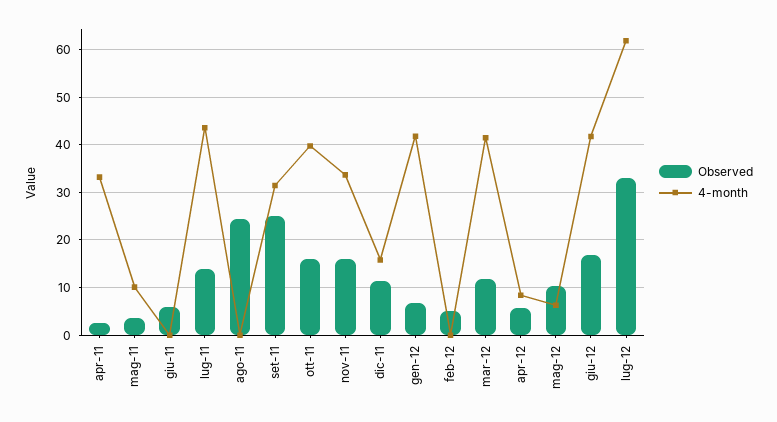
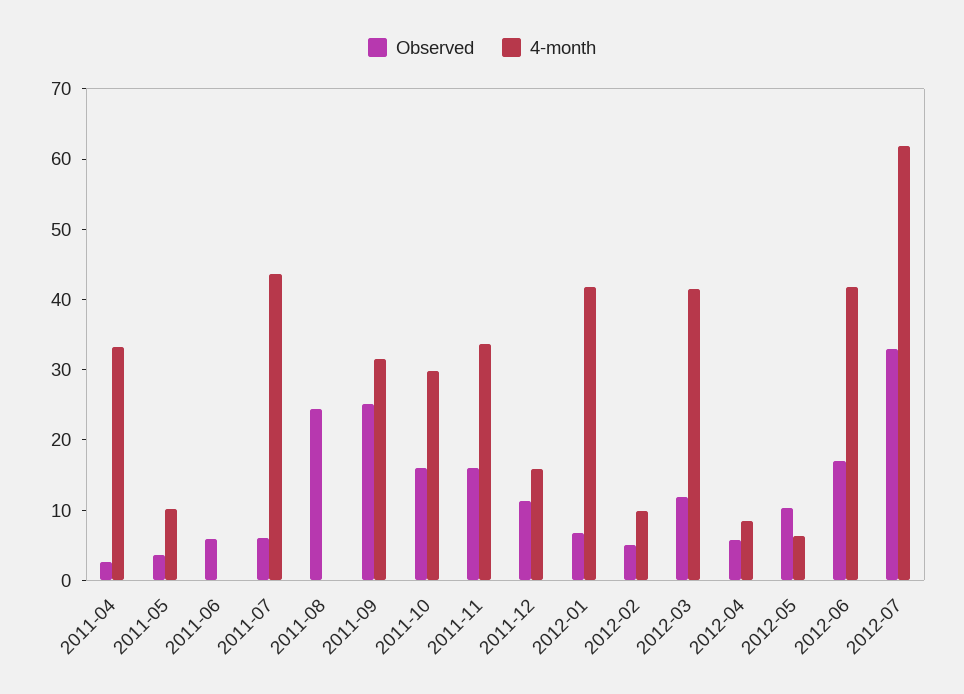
  {
    "Observed": {
      "apr-11": 2,
      "mag-11": 4,
      "giu-11": 6,
-     "lug-11": 14,
+     "lug-11": 6,
      "ago-11": 24,
      "set-11": 26,
      "ott-11": 16,
      "nov-11": 16,
      "dic-11": 12,
      "gen-12": 6,
      "feb-12": 6,
      "mar-12": 12,
      "apr-12": 6,
      "mag-12": 10,
      "giu-12": 16,
      "lug-12": 34
    },
    "4-month": {
      "apr-11": 34,
      "mag-11": 10,
      "giu-11": 0,
      "lug-11": 44,
      "ago-11": 0,
      "set-11": 32,
-     "ott-11": 40,
+     "ott-11": 30,
      "nov-11": 34,
      "dic-11": 16,
      "gen-12": 42,
-     "feb-12": 0,
+     "feb-12": 10,
      "mar-12": 42,
      "apr-12": 8,
      "mag-12": 6,
      "giu-12": 42,
      "lug-12": 62
    }
  }

